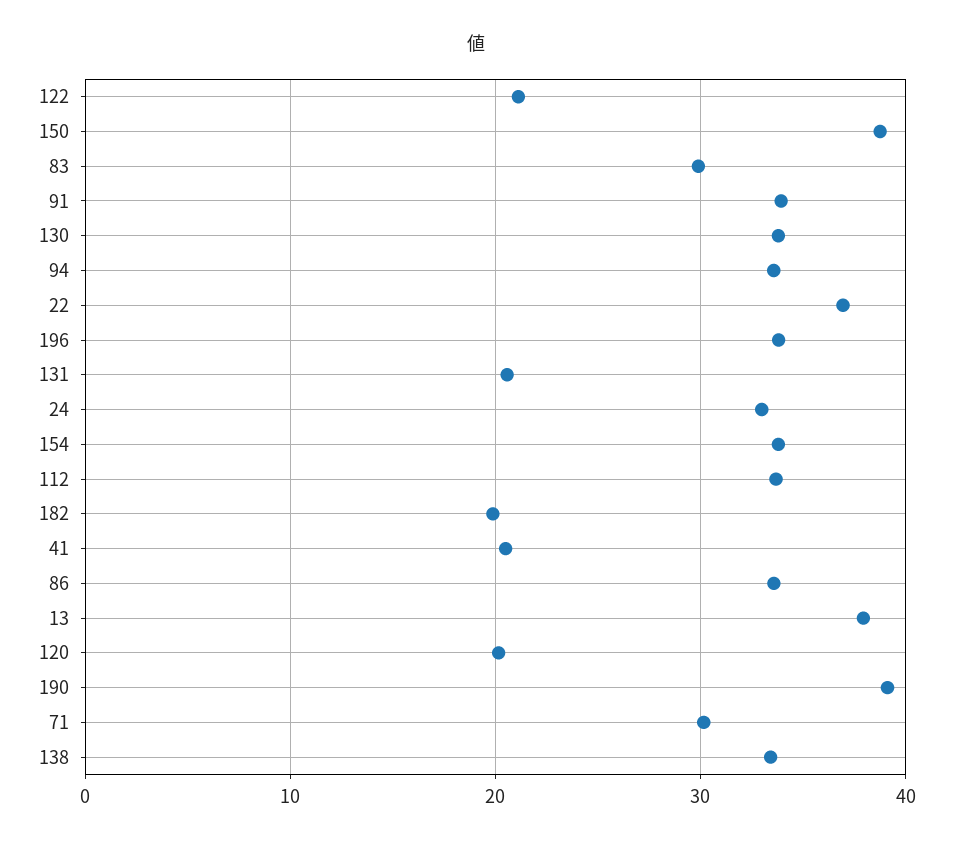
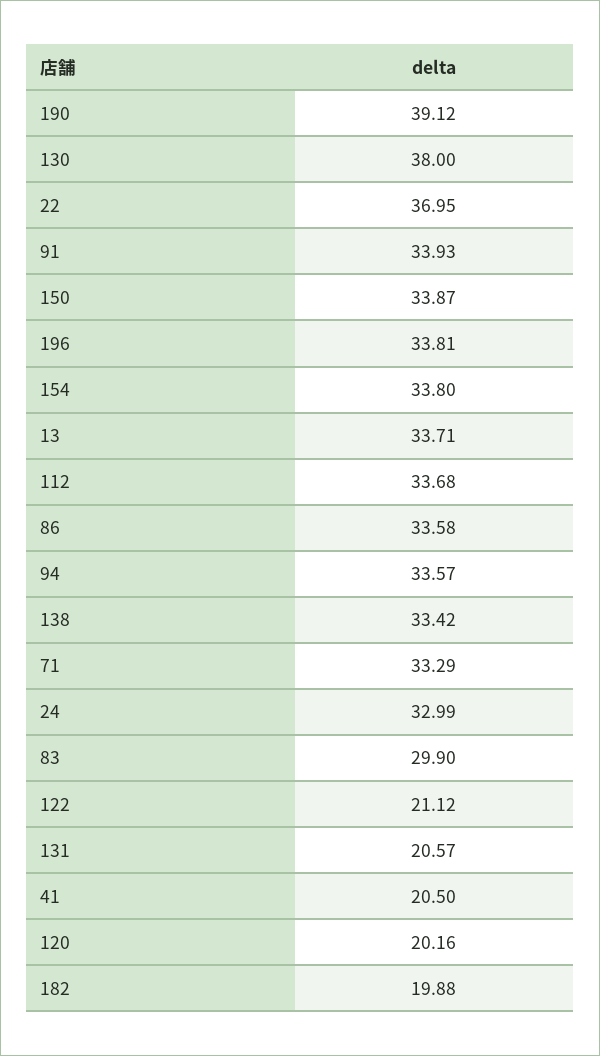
  {
    "122": 21.12,
-   "150": 39,
+   "150": 33.87,
    "83": 29.9,
    "91": 33.93,
-   "130": 34,
+   "130": 38,
    "94": 33.57,
    "22": 36.95,
    "196": 33.81,
    "131": 20.57,
    "24": 32.99,
    "154": 33.8,
    "112": 33.68,
    "182": 19.88,
    "41": 20.5,
    "86": 33.58,
-   "13": 38,
+   "13": 33.71,
    "120": 20.16,
    "190": 39.12,
-   "71": 30,
+   "71": 33.29,
    "138": 33.42
  }

